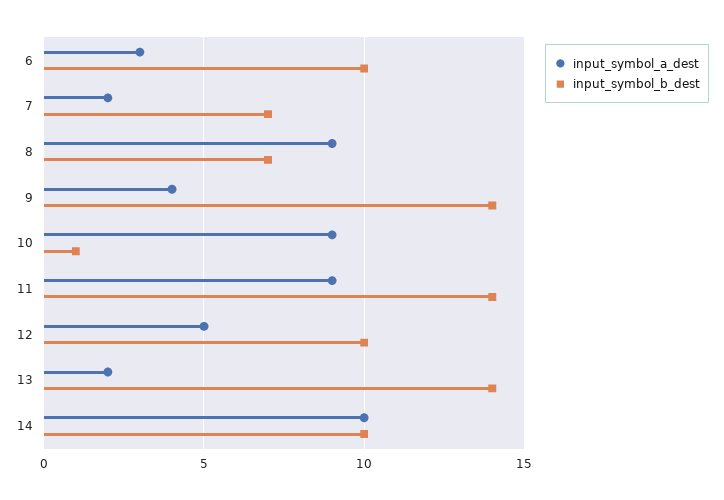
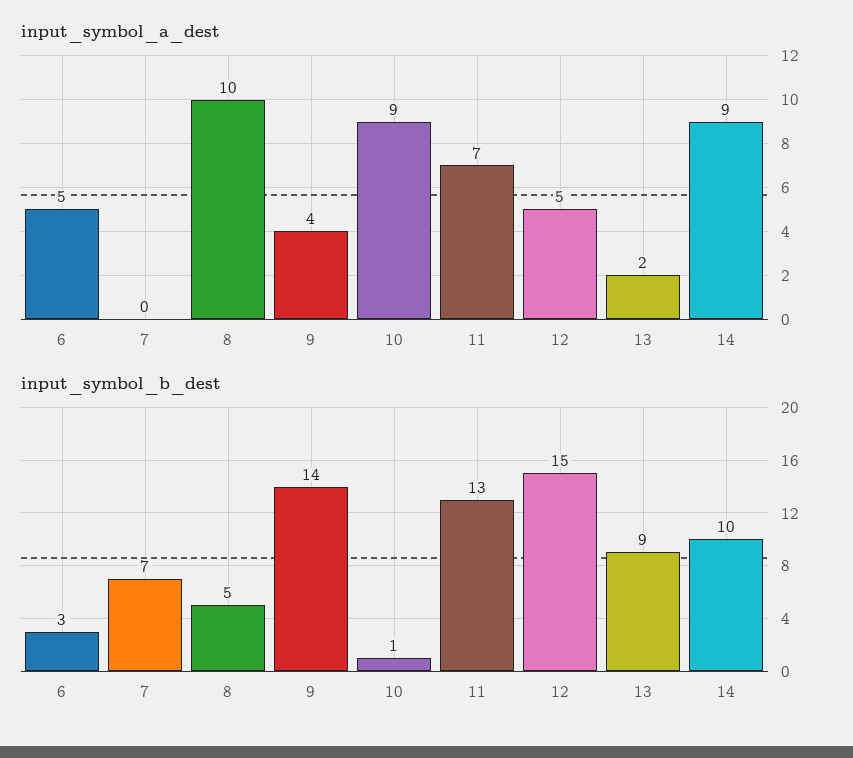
  {
    "input_symbol_a_dest": {
-     "6": 3,
+     "6": 5,
-     "7": 2,
+     "7": 0,
-     "8": 9,
+     "8": 10,
      "9": 4,
      "10": 9,
-     "11": 9,
+     "11": 7,
      "12": 5,
      "13": 2,
-     "14": 10
+     "14": 9
    },
    "input_symbol_b_dest": {
-     "6": 10,
+     "6": 3,
      "7": 7,
-     "8": 7,
+     "8": 5,
      "9": 14,
      "10": 1,
-     "11": 14,
+     "11": 13,
-     "12": 10,
+     "12": 15,
-     "13": 14,
+     "13": 9,
      "14": 10
    }
  }

